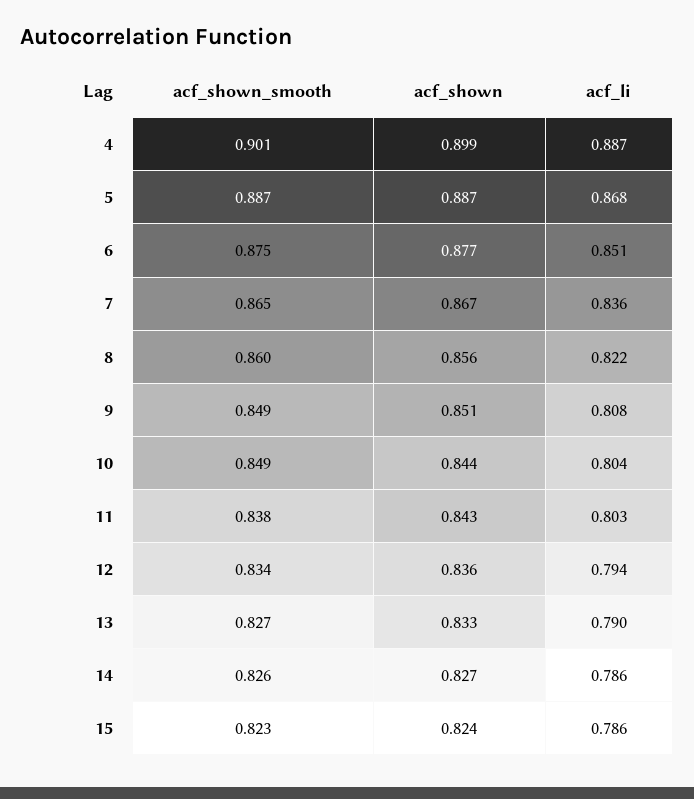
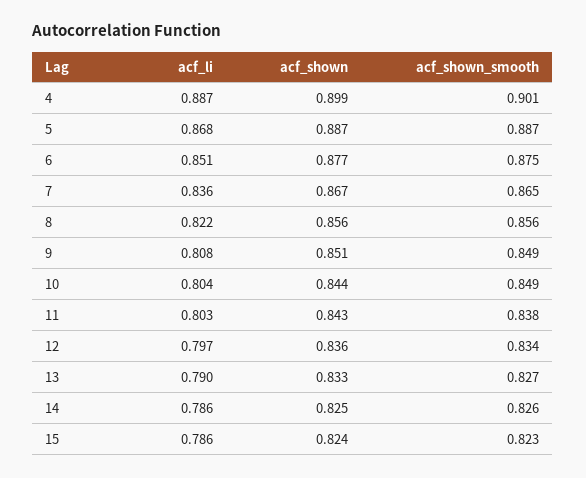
  {
    "acf_shown_smooth": {
      "4": 0.901,
      "5": 0.887,
      "6": 0.875,
      "7": 0.865,
-     "8": 0.86,
+     "8": 0.856,
      "9": 0.849,
      "10": 0.849,
      "11": 0.838,
      "12": 0.834,
      "13": 0.827,
      "14": 0.826,
      "15": 0.823
    },
    "acf_shown": {
      "4": 0.899,
      "5": 0.887,
      "6": 0.877,
      "7": 0.867,
      "8": 0.856,
      "9": 0.851,
      "10": 0.844,
      "11": 0.843,
      "12": 0.836,
      "13": 0.833,
-     "14": 0.827,
+     "14": 0.825,
      "15": 0.824
    },
    "acf_li": {
      "4": 0.887,
      "5": 0.868,
      "6": 0.851,
      "7": 0.836,
      "8": 0.822,
      "9": 0.808,
      "10": 0.804,
      "11": 0.803,
-     "12": 0.794,
+     "12": 0.797,
      "13": 0.79,
      "14": 0.786,
      "15": 0.786
    }
  }

